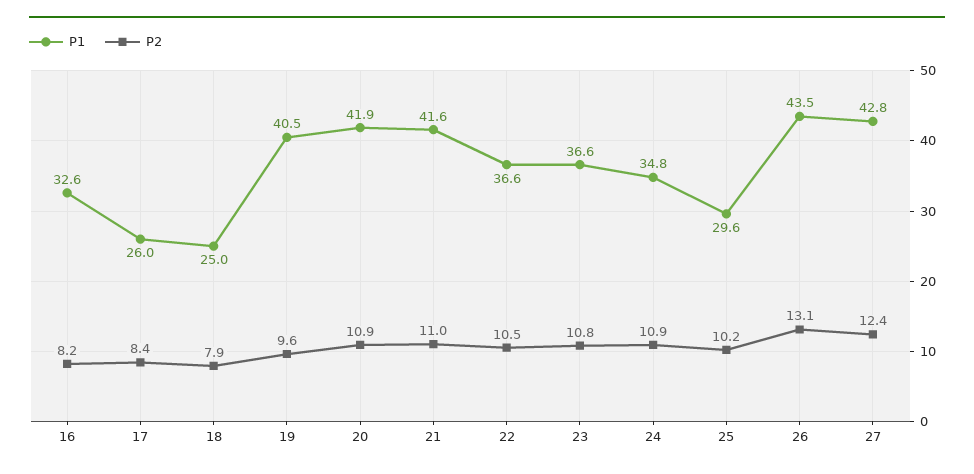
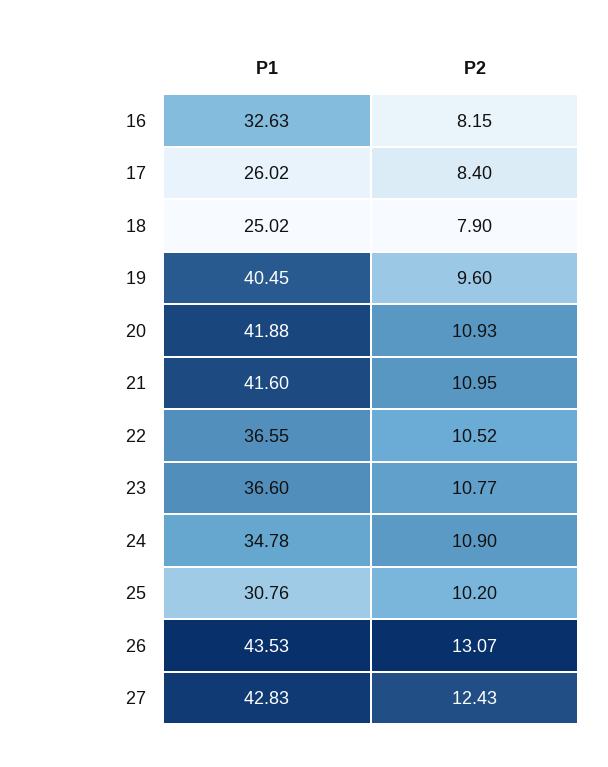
  {
    "P1": {
      "16": 32.63,
      "17": 26.02,
      "18": 25.02,
      "19": 40.45,
      "20": 41.88,
      "21": 41.6,
      "22": 36.55,
      "23": 36.6,
      "24": 34.78,
-     "25": 29.6,
+     "25": 30.76,
      "26": 43.53,
      "27": 42.83
    },
    "P2": {
      "16": 8.15,
      "17": 8.4,
      "18": 7.9,
      "19": 9.6,
      "20": 10.93,
      "21": 10.95,
      "22": 10.52,
      "23": 10.77,
      "24": 10.9,
      "25": 10.2,
      "26": 13.07,
      "27": 12.43
    }
  }

